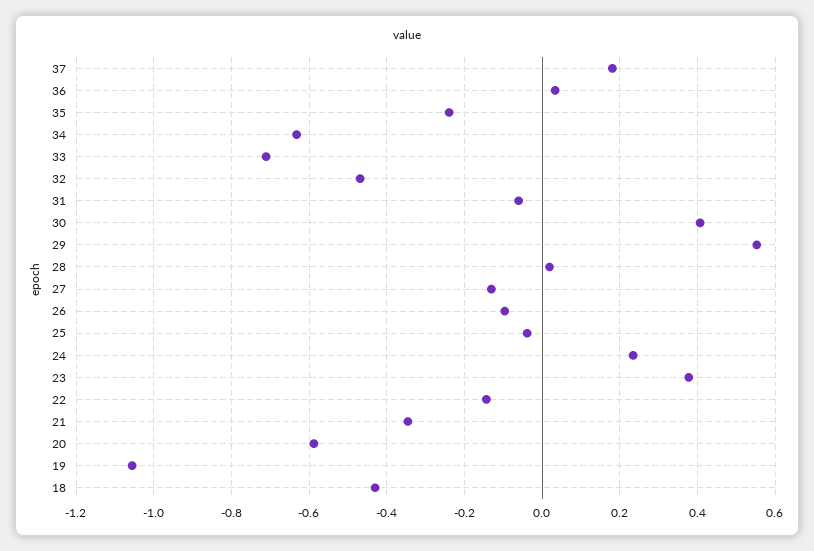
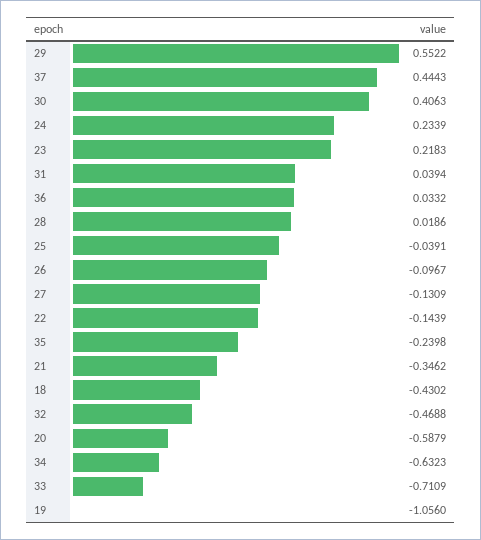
  {
-   "37": 0.18,
+   "37": 0.4443,
    "36": 0.0332,
    "35": -0.2398,
    "34": -0.6323,
    "33": -0.7109,
    "32": -0.4688,
-   "31": -0.06,
+   "31": 0.0394,
    "30": 0.4063,
    "29": 0.5522,
    "28": 0.0186,
    "27": -0.1309,
    "26": -0.0967,
    "25": -0.0391,
    "24": 0.2339,
-   "23": 0.38,
+   "23": 0.2183,
    "22": -0.1439,
    "21": -0.3462,
    "20": -0.5879,
    "19": -1.056,
    "18": -0.4302
  }

